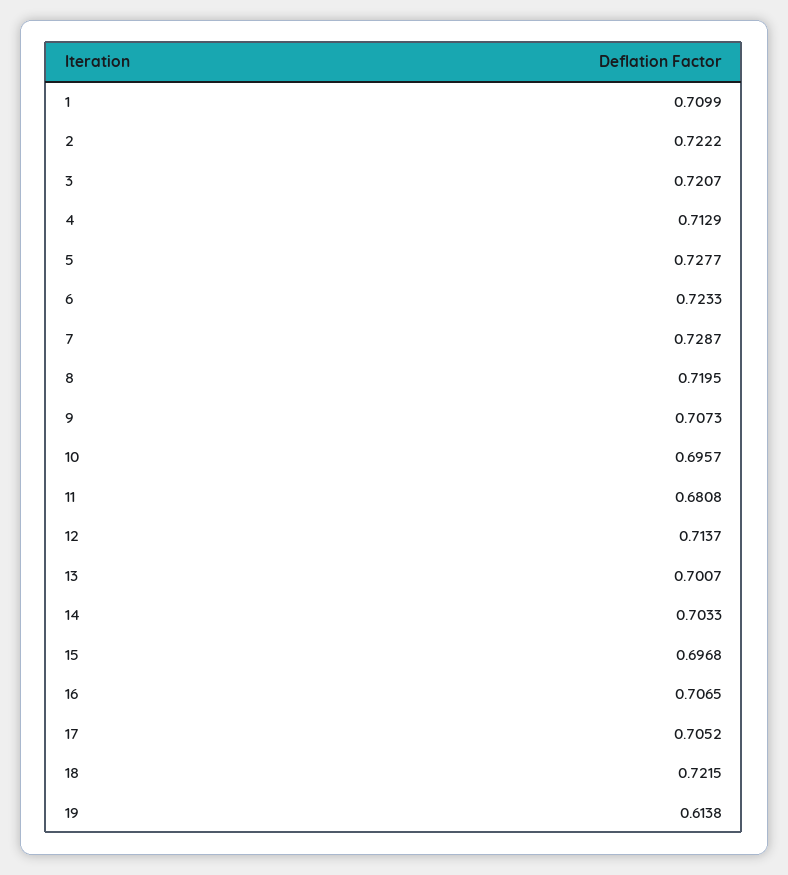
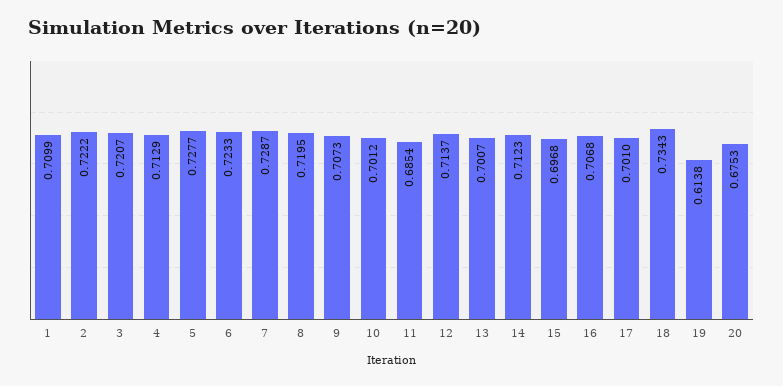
  {
    "1": 0.7099,
    "2": 0.7222,
    "3": 0.7207,
    "4": 0.7129,
    "5": 0.7277,
    "6": 0.7233,
    "7": 0.7287,
    "8": 0.7195,
    "9": 0.7073,
-   "10": 0.6957,
+   "10": 0.7012,
-   "11": 0.6808,
+   "11": 0.6854,
    "12": 0.7137,
    "13": 0.7007,
-   "14": 0.7033,
+   "14": 0.7123,
    "15": 0.6968,
-   "16": 0.7065,
+   "16": 0.7068,
-   "17": 0.7052,
+   "17": 0.701,
-   "18": 0.7215,
+   "18": 0.7343,
-   "19": 0.6138
+   "19": 0.6138,
+   "20": 0.6753
  }

